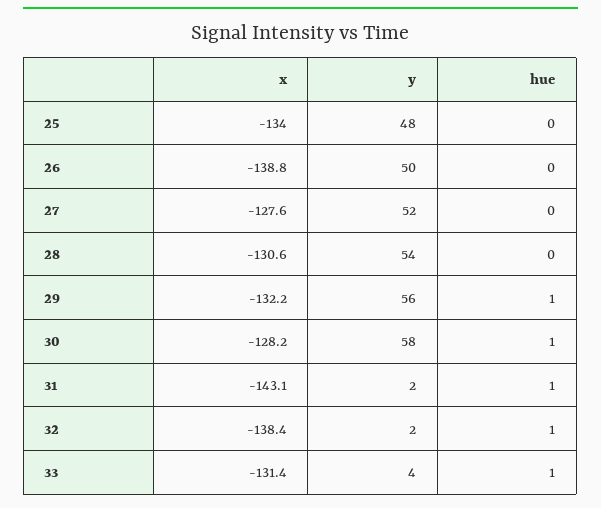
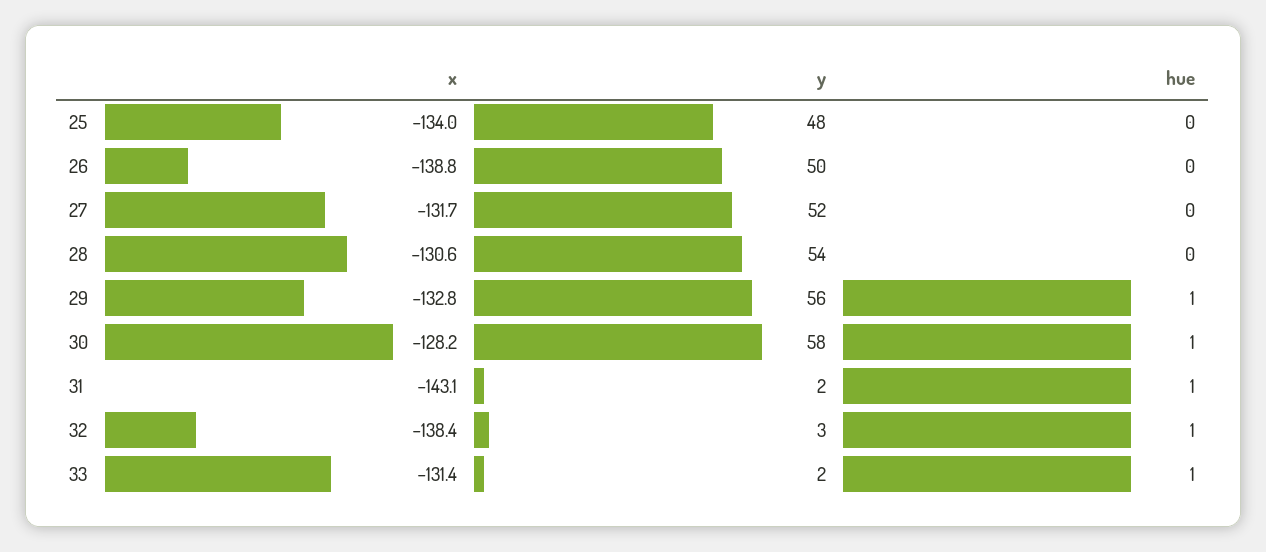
  {
    "x": {
      "25": -134,
      "26": -138.8,
-     "27": -127.6,
+     "27": -131.7,
      "28": -130.6,
-     "29": -132.2,
+     "29": -132.8,
      "30": -128.2,
      "31": -143.1,
      "32": -138.4,
      "33": -131.4
    },
    "y": {
      "25": 48,
      "26": 50,
      "27": 52,
      "28": 54,
      "29": 56,
      "30": 58,
      "31": 2,
-     "32": 2,
+     "32": 3,
-     "33": 4
+     "33": 2
    },
    "hue": {
      "25": 0,
      "26": 0,
      "27": 0,
      "28": 0,
      "29": 1,
      "30": 1,
      "31": 1,
      "32": 1,
      "33": 1
    }
  }

